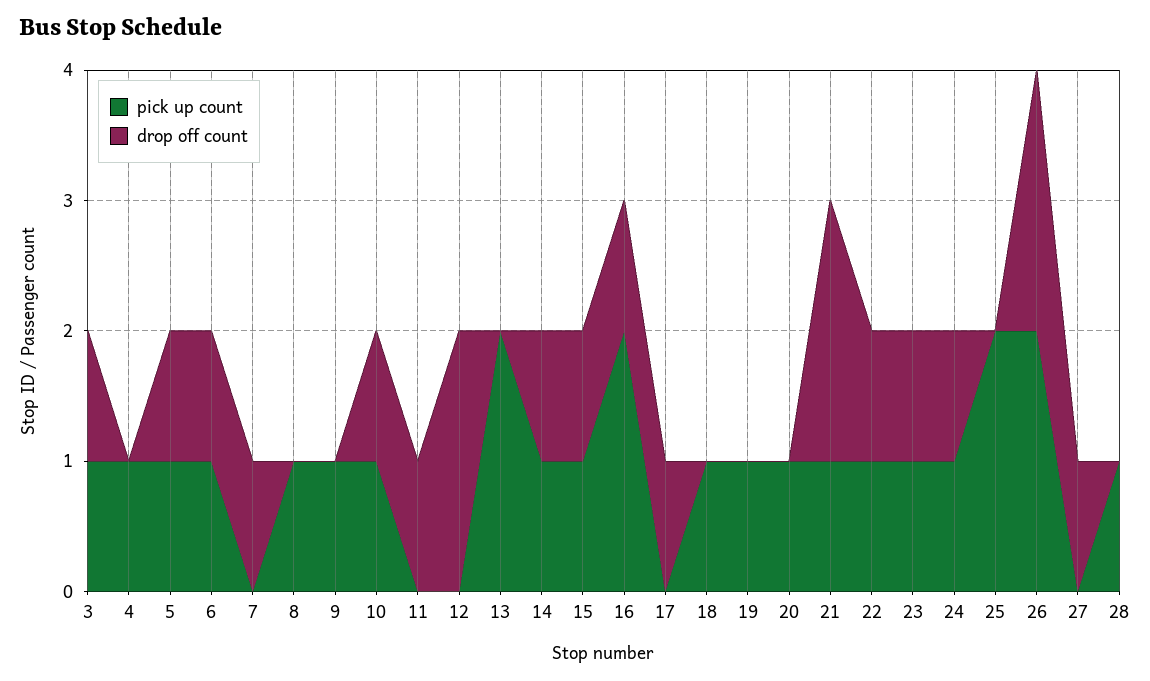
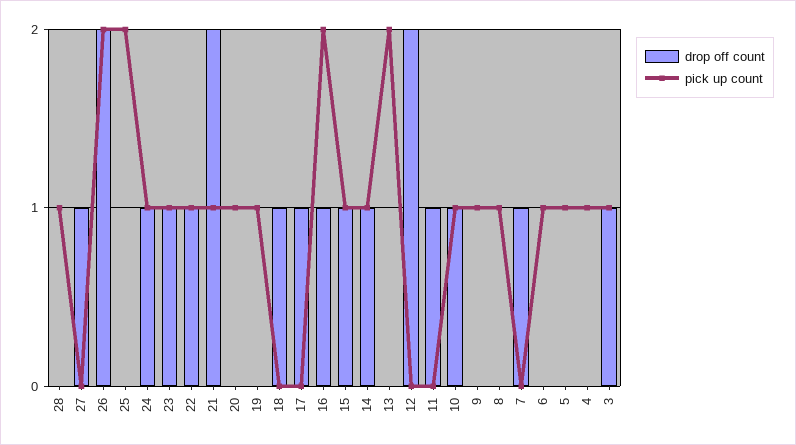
  {
    "pick up count": {
      "3": 1,
      "4": 1,
      "5": 1,
      "6": 1,
      "7": 0,
      "8": 1,
      "9": 1,
      "10": 1,
      "11": 0,
      "12": 0,
      "13": 2,
      "14": 1,
      "15": 1,
      "16": 2,
      "17": 0,
-     "18": 1,
+     "18": 0,
      "19": 1,
      "20": 1,
      "21": 1,
      "22": 1,
      "23": 1,
      "24": 1,
      "25": 2,
      "26": 2,
      "27": 0,
      "28": 1
    },
    "drop off count": {
      "3": 1,
      "4": 0,
-     "5": 1,
+     "5": 0,
-     "6": 1,
+     "6": 0,
      "7": 1,
      "8": 0,
      "9": 0,
      "10": 1,
      "11": 1,
      "12": 2,
      "13": 0,
      "14": 1,
      "15": 1,
      "16": 1,
      "17": 1,
-     "18": 0,
+     "18": 1,
      "19": 0,
      "20": 0,
      "21": 2,
      "22": 1,
      "23": 1,
      "24": 1,
      "25": 0,
      "26": 2,
      "27": 1,
      "28": 0
    }
  }

